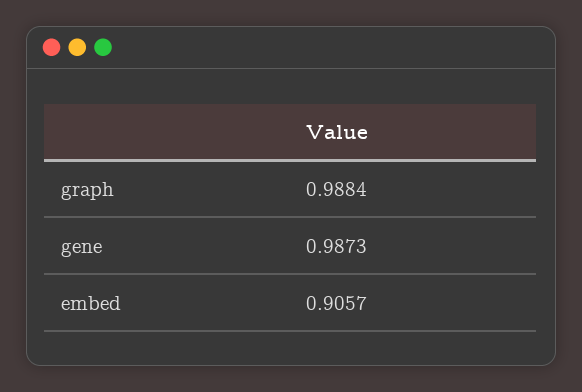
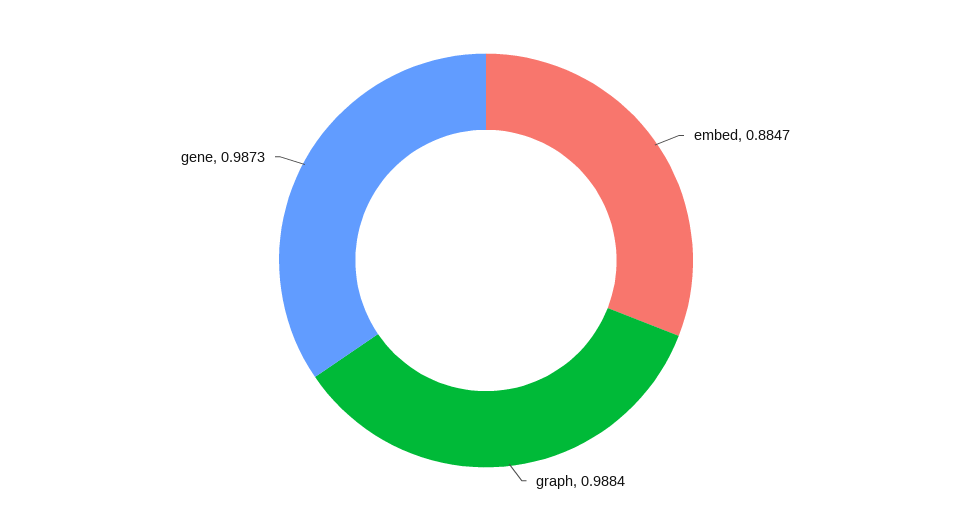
  {
    "graph": 0.9884,
    "gene": 0.9873,
-   "embed": 0.9057
+   "embed": 0.8847
  }

